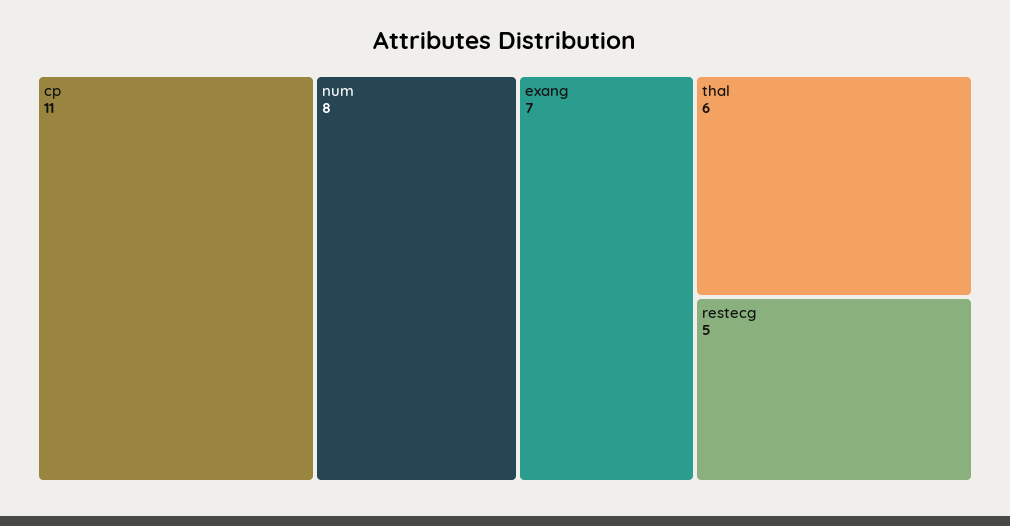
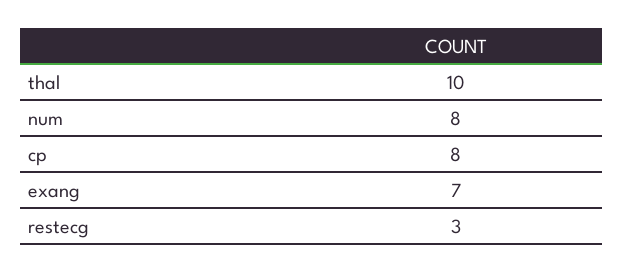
  {
-   "cp": 11,
+   "cp": 8,
    "num": 8,
    "exang": 7,
-   "thal": 6,
+   "thal": 10,
-   "restecg": 5
+   "restecg": 3
  }

